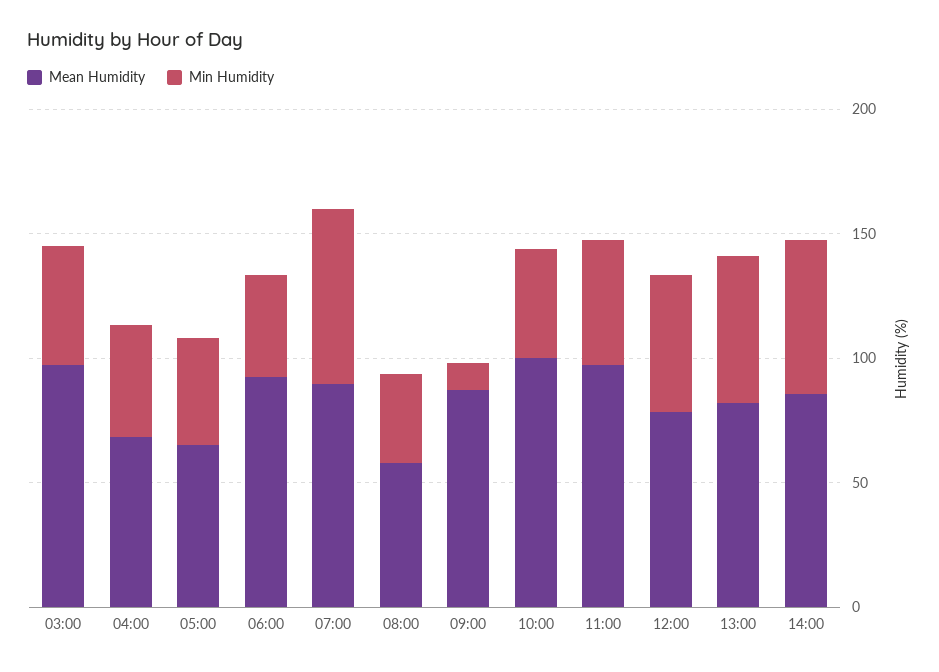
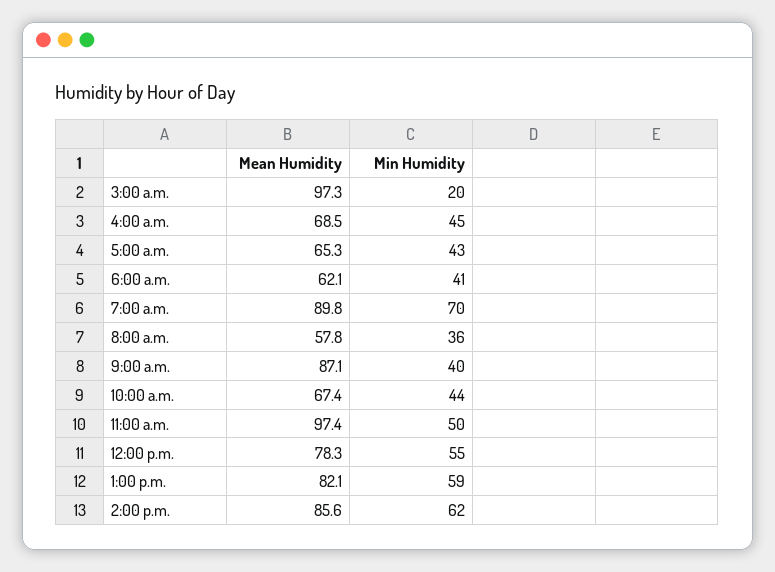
  {
    "Mean Humidity": {
      "03:00": 97.3,
      "04:00": 68.5,
      "05:00": 65.3,
-     "06:00": 90,
+     "06:00": 62.1,
      "07:00": 89.8,
      "08:00": 57.8,
      "09:00": 87.1,
-     "10:00": 100,
+     "10:00": 67.4,
      "11:00": 97.4,
      "12:00": 78.3,
      "13:00": 82.1,
      "14:00": 85.6
    },
    "Min Humidity": {
-     "03:00": 50,
+     "03:00": 20,
      "04:00": 45,
      "05:00": 43,
      "06:00": 41,
      "07:00": 70,
      "08:00": 36,
-     "09:00": 10,
+     "09:00": 40,
      "10:00": 44,
      "11:00": 50,
      "12:00": 55,
      "13:00": 59,
      "14:00": 62
    }
  }

